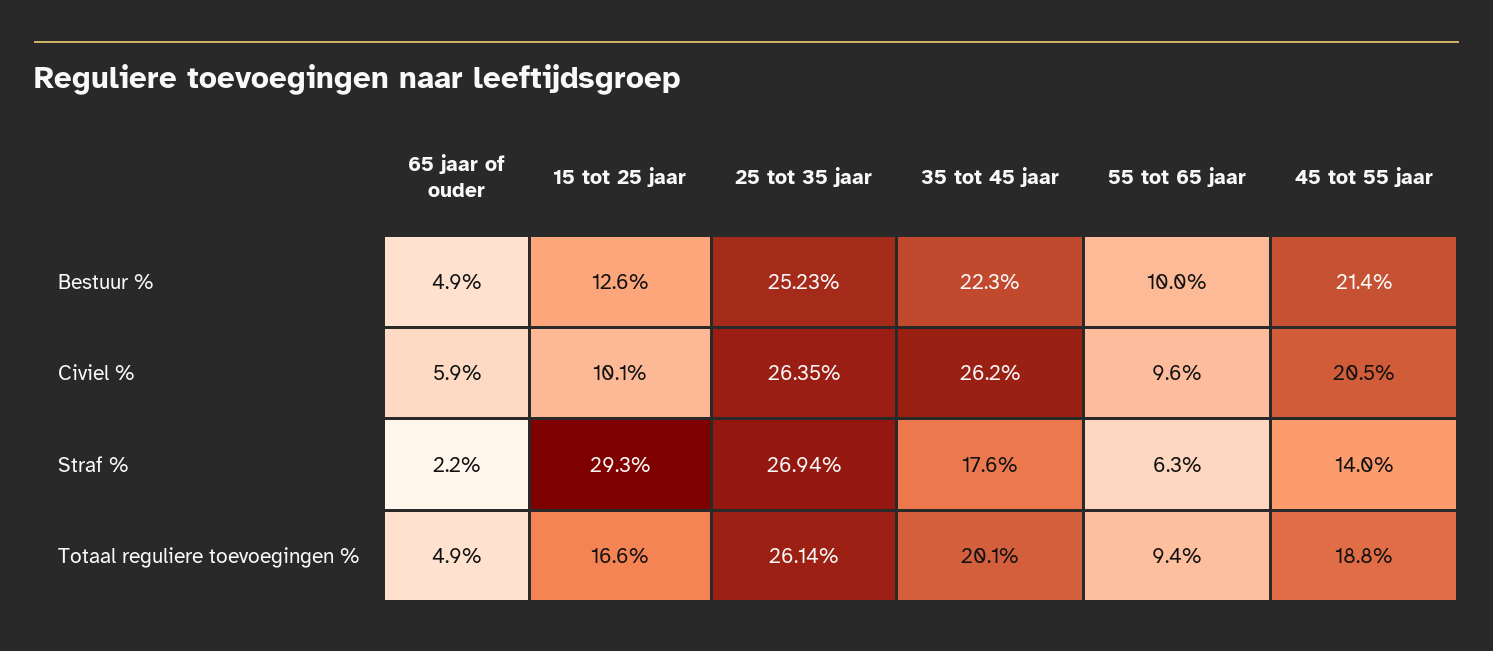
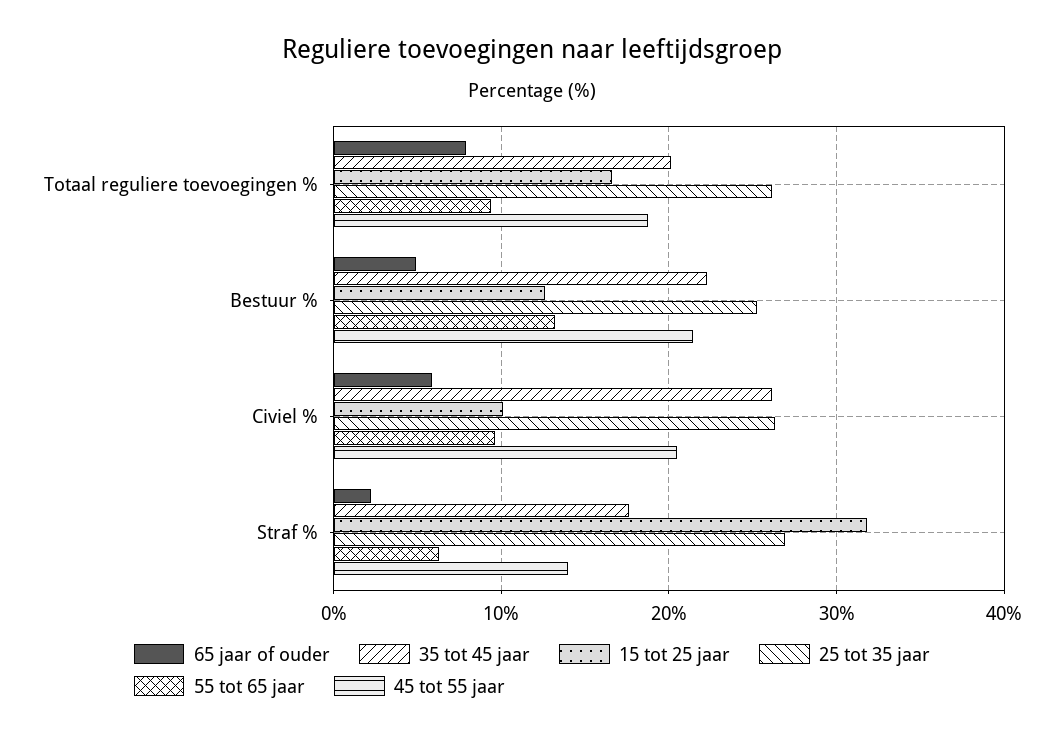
  {
    "65 jaar of ouder": {
      "Bestuur %": 4.9,
      "Civiel %": 5.9,
      "Straf %": 2.2,
-     "Totaal reguliere toevoegingen %": 4.9
+     "Totaal reguliere toevoegingen %": 8
    },
    "15 tot 25 jaar": {
      "Bestuur %": 12.6,
      "Civiel %": 10.1,
-     "Straf %": 29.3,
+     "Straf %": 32,
      "Totaal reguliere toevoegingen %": 16.6
    },
    "25 tot 35 jaar": {
      "Bestuur %": 25.23,
      "Civiel %": 26.35,
      "Straf %": 26.94,
      "Totaal reguliere toevoegingen %": 26.14
    },
    "35 tot 45 jaar": {
      "Bestuur %": 22.3,
      "Civiel %": 26.2,
      "Straf %": 17.6,
      "Totaal reguliere toevoegingen %": 20.1
    },
    "55 tot 65 jaar": {
-     "Bestuur %": 10,
+     "Bestuur %": 13,
      "Civiel %": 9.6,
      "Straf %": 6.3,
      "Totaal reguliere toevoegingen %": 9.4
    },
    "45 tot 55 jaar": {
      "Bestuur %": 21.4,
      "Civiel %": 20.5,
      "Straf %": 14,
      "Totaal reguliere toevoegingen %": 18.8
    }
  }

